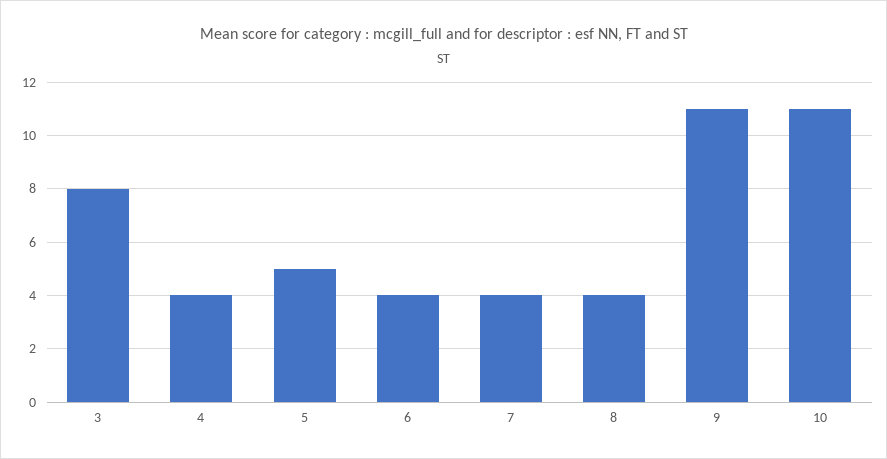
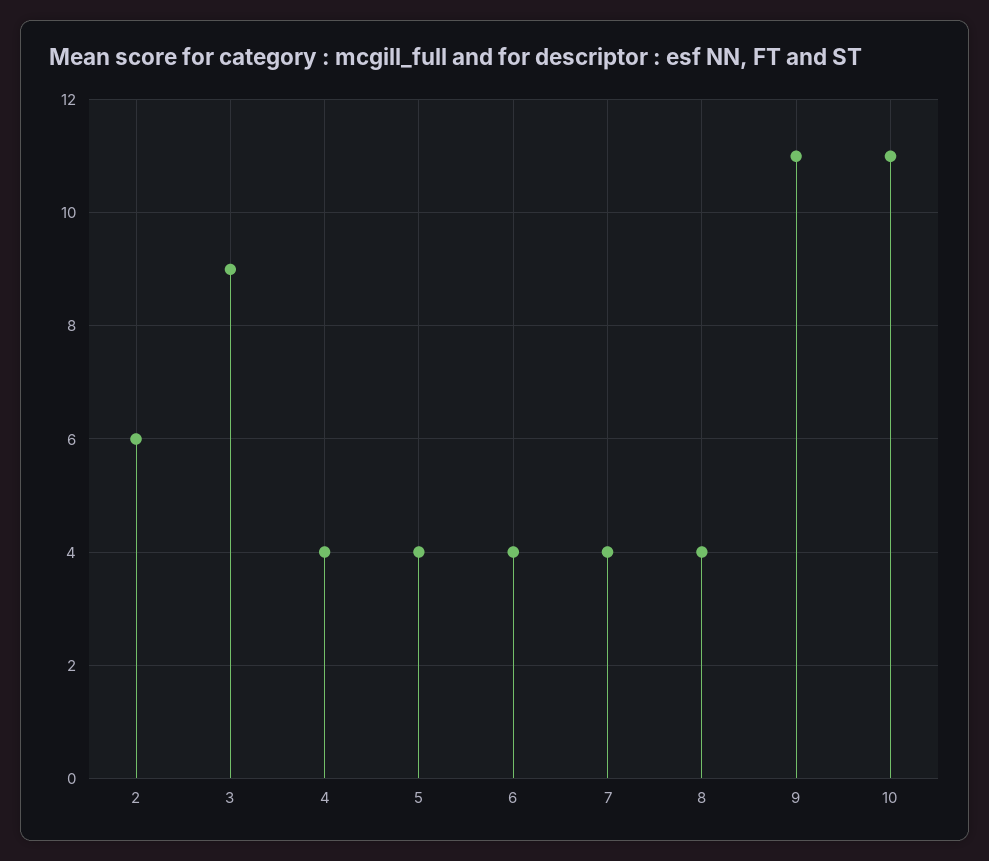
  {
-   "3": 8,
+   "3": 9,
    "4": 4,
-   "5": 5,
+   "5": 4,
    "6": 4,
    "7": 4,
    "8": 4,
    "9": 11,
-   "10": 11
+   "10": 11,
+   "2": 6
  }

